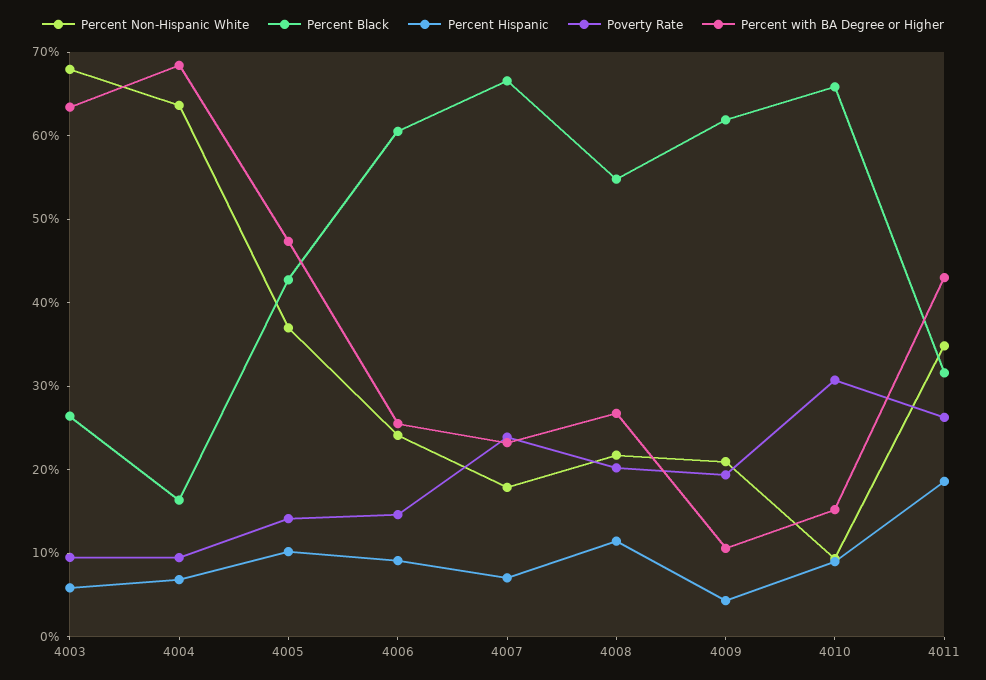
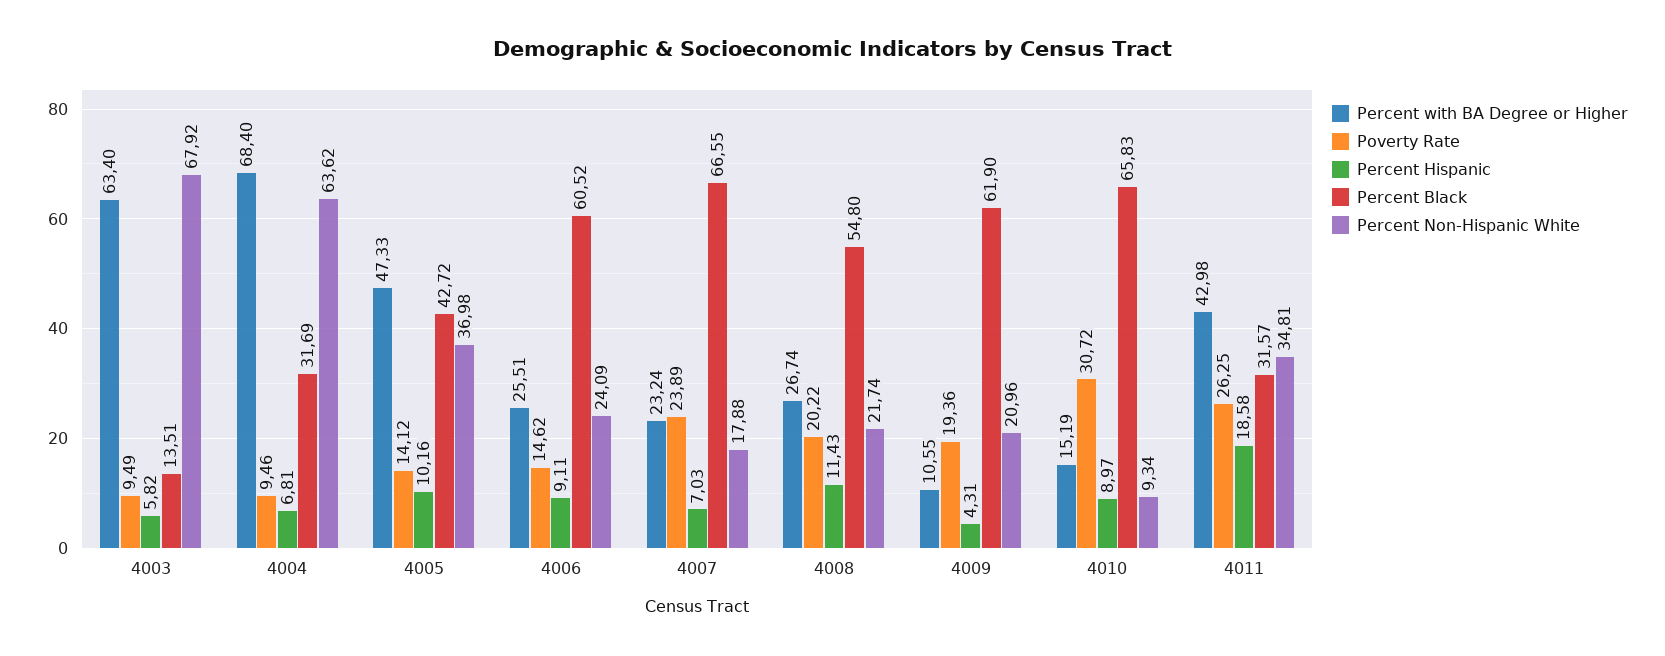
  {
    "Percent Non-Hispanic White": {
      "4003": 67.92,
      "4004": 63.62,
      "4005": 36.98,
      "4006": 24.09,
      "4007": 17.88,
      "4008": 21.74,
      "4009": 20.96,
      "4010": 9.34,
      "4011": 34.81
    },
    "Percent Black": {
-     "4003": 26,
+     "4003": 13.51,
-     "4004": 16,
+     "4004": 31.69,
      "4005": 42.72,
      "4006": 60.52,
      "4007": 66.55,
      "4008": 54.8,
      "4009": 61.9,
      "4010": 65.83,
      "4011": 31.57
    },
    "Percent Hispanic": {
      "4003": 5.82,
      "4004": 6.81,
      "4005": 10.16,
      "4006": 9.11,
      "4007": 7.03,
      "4008": 11.43,
      "4009": 4.31,
      "4010": 8.97,
      "4011": 18.58
    },
    "Poverty Rate": {
      "4003": 9.49,
      "4004": 9.46,
      "4005": 14.12,
      "4006": 14.62,
      "4007": 23.89,
      "4008": 20.22,
      "4009": 19.36,
      "4010": 30.72,
      "4011": 26.25
    },
    "Percent with BA Degree or Higher": {
      "4003": 63.4,
      "4004": 68.4,
      "4005": 47.33,
      "4006": 25.51,
      "4007": 23.24,
      "4008": 26.74,
      "4009": 10.55,
      "4010": 15.19,
      "4011": 42.98
    }
  }

